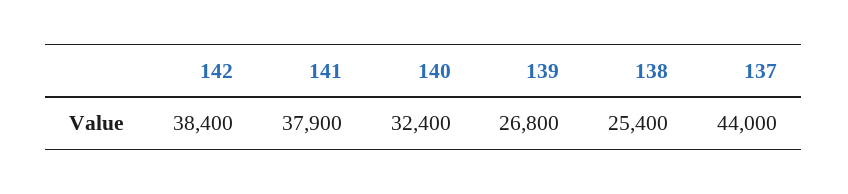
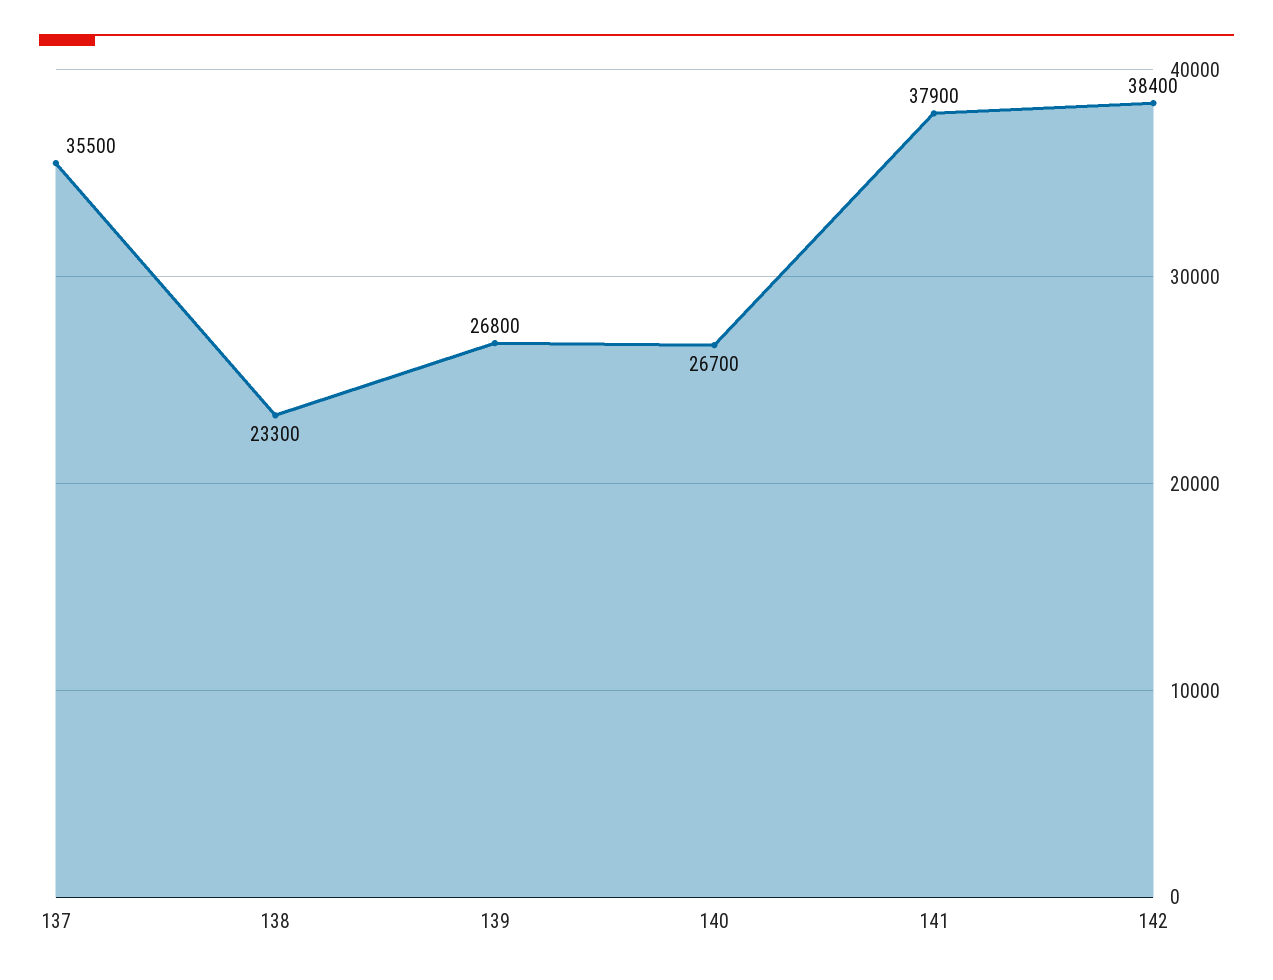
  {
    "142": 38400,
    "141": 37900,
-   "140": 32400,
+   "140": 26700,
    "139": 26800,
-   "138": 25400,
+   "138": 23300,
-   "137": 44000
+   "137": 35500
  }

